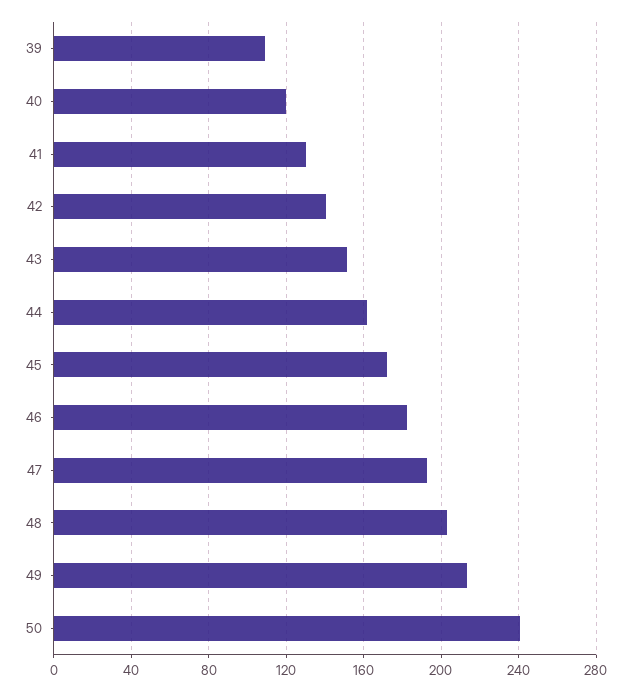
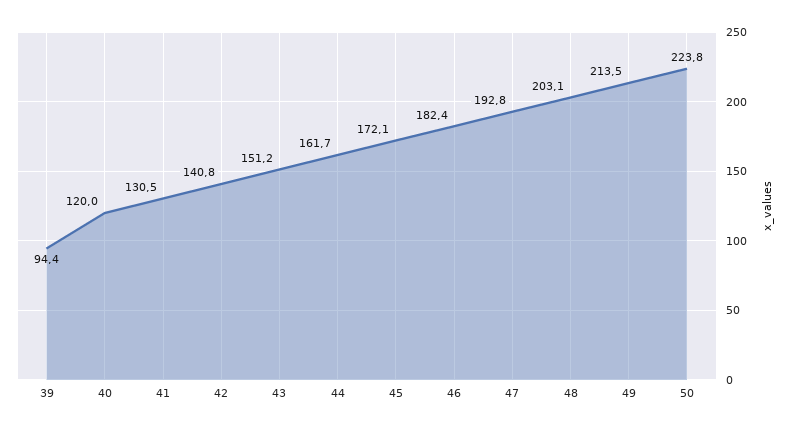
  {
-   "39": 110,
+   "39": 94.4,
    "40": 120,
    "41": 130.5,
    "42": 140.8,
    "43": 151.2,
    "44": 161.7,
    "45": 172.1,
    "46": 182.4,
    "47": 192.8,
    "48": 203.1,
    "49": 213.5,
-   "50": 240
+   "50": 223.8
  }

